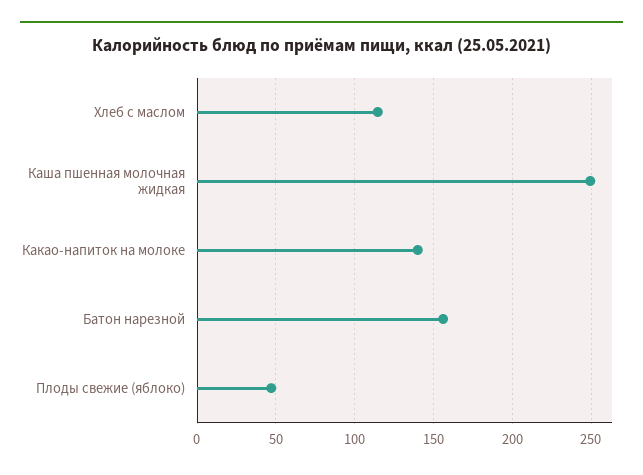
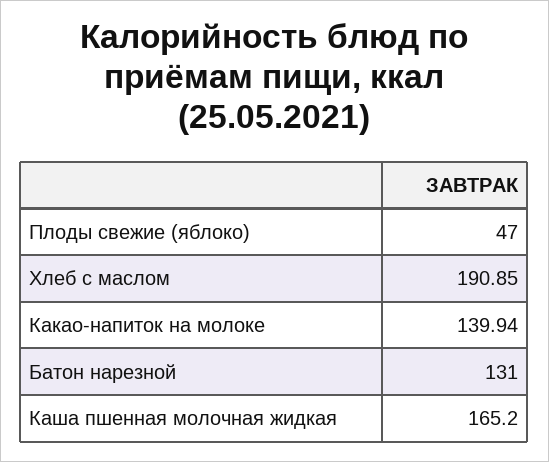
  {
-   "Хлеб с маслом": 115,
+   "Хлеб с маслом": 190.85,
-   "Каша пшенная молочная жидкая": 250,
+   "Каша пшенная молочная жидкая": 165.2,
    "Какао-напиток на молоке": 139.94,
-   "Батон нарезной": 155,
+   "Батон нарезной": 131,
    "Плоды свежие (яблоко)": 47
  }

